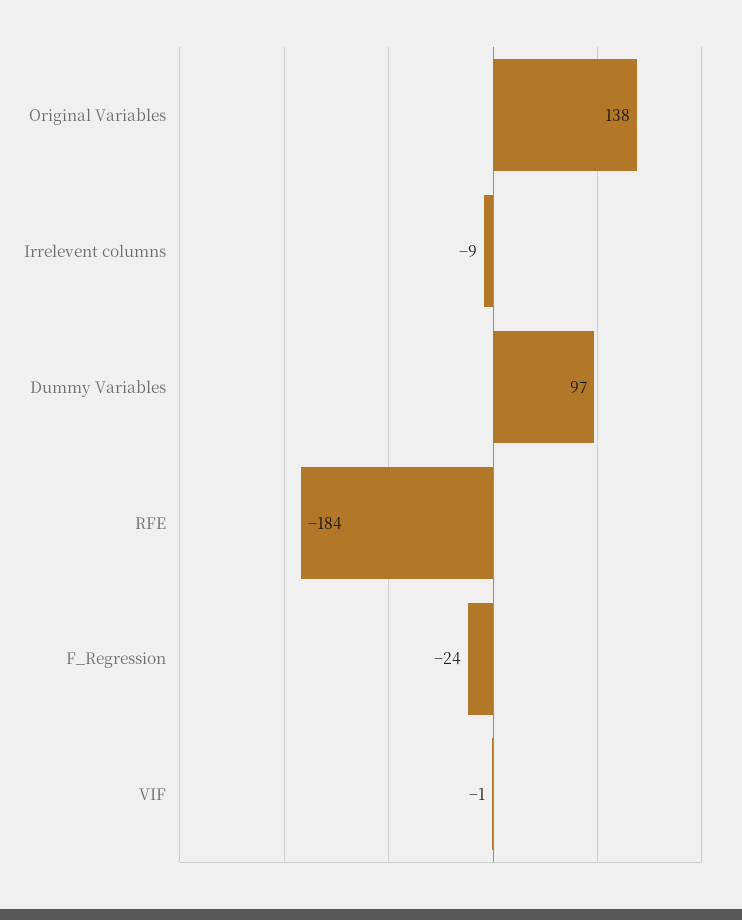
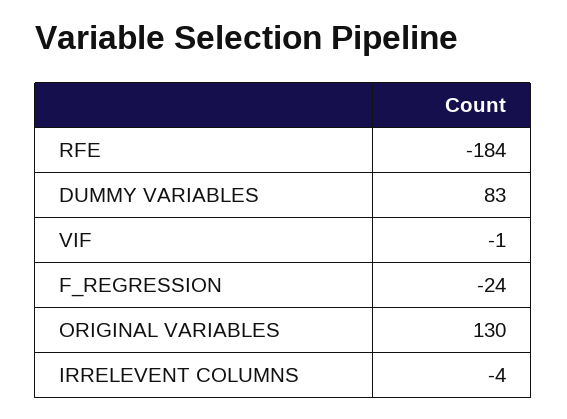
  {
-   "Original Variables": 138,
+   "Original Variables": 130,
-   "Irrelevent columns": -9,
+   "Irrelevent columns": -4,
-   "Dummy Variables": 97,
+   "Dummy Variables": 83,
    "RFE": -184,
    "F_Regression": -24,
    "VIF": -1
  }

